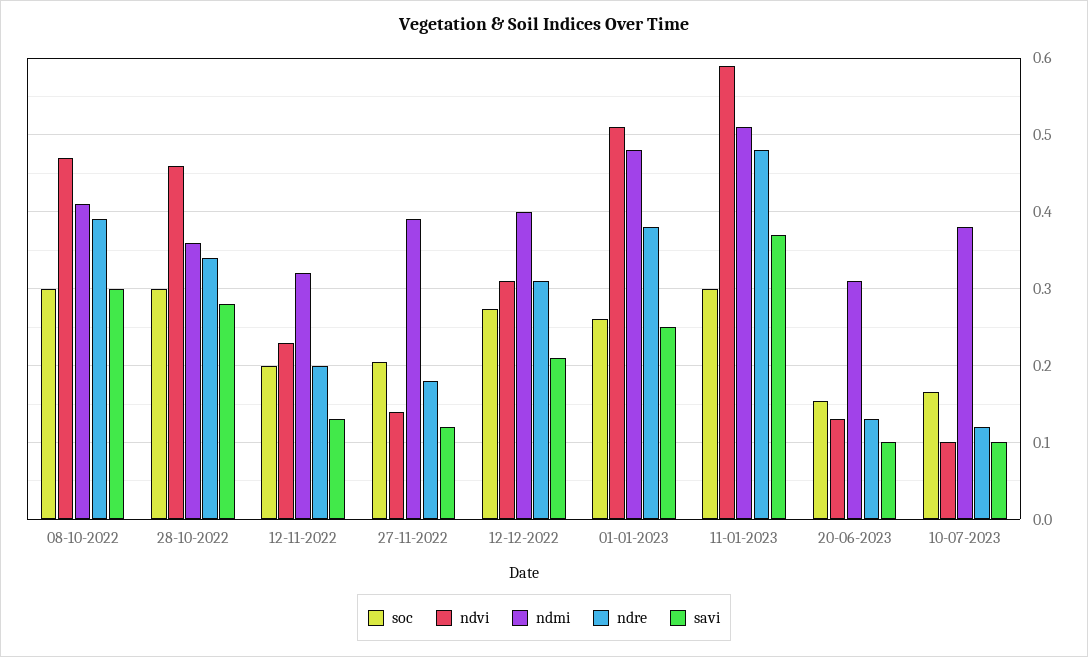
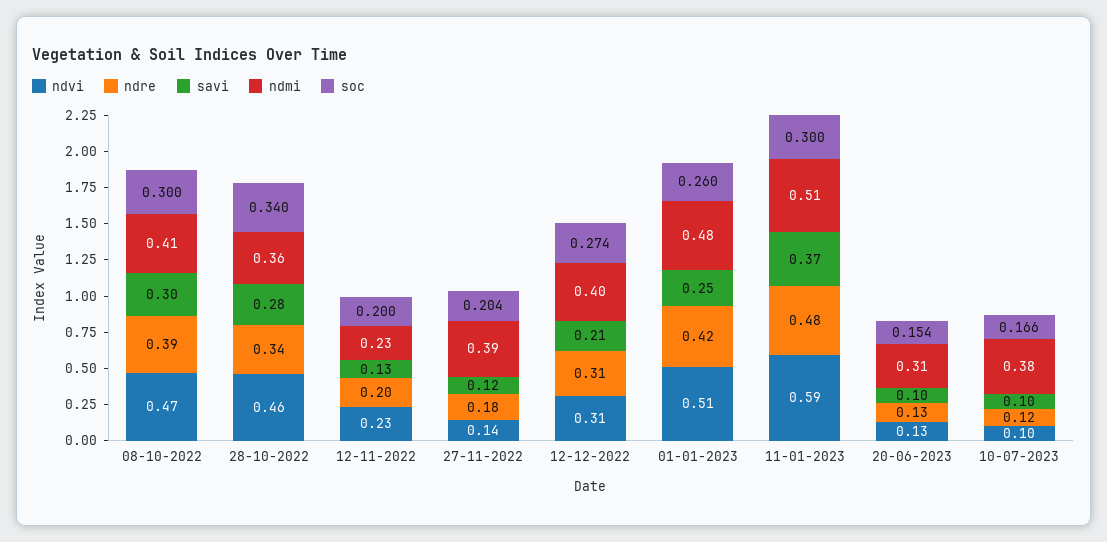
  {
    "soc": {
      "08-10-2022": 0.3,
-     "28-10-2022": 0.3,
+     "28-10-2022": 0.34,
      "12-11-2022": 0.2,
      "27-11-2022": 0.204,
      "12-12-2022": 0.274,
      "01-01-2023": 0.26,
      "11-01-2023": 0.3,
      "20-06-2023": 0.154,
      "10-07-2023": 0.166
    },
    "ndvi": {
      "08-10-2022": 0.47,
      "28-10-2022": 0.46,
      "12-11-2022": 0.23,
      "27-11-2022": 0.14,
      "12-12-2022": 0.31,
      "01-01-2023": 0.51,
      "11-01-2023": 0.59,
      "20-06-2023": 0.13,
      "10-07-2023": 0.1
    },
    "ndmi": {
      "08-10-2022": 0.41,
      "28-10-2022": 0.36,
-     "12-11-2022": 0.32,
+     "12-11-2022": 0.23,
      "27-11-2022": 0.39,
      "12-12-2022": 0.4,
      "01-01-2023": 0.48,
      "11-01-2023": 0.51,
      "20-06-2023": 0.31,
      "10-07-2023": 0.38
    },
    "ndre": {
      "08-10-2022": 0.39,
      "28-10-2022": 0.34,
      "12-11-2022": 0.2,
      "27-11-2022": 0.18,
      "12-12-2022": 0.31,
-     "01-01-2023": 0.38,
+     "01-01-2023": 0.42,
      "11-01-2023": 0.48,
      "20-06-2023": 0.13,
      "10-07-2023": 0.12
    },
    "savi": {
      "08-10-2022": 0.3,
      "28-10-2022": 0.28,
      "12-11-2022": 0.13,
      "27-11-2022": 0.12,
      "12-12-2022": 0.21,
      "01-01-2023": 0.25,
      "11-01-2023": 0.37,
      "20-06-2023": 0.1,
      "10-07-2023": 0.1
    }
  }

